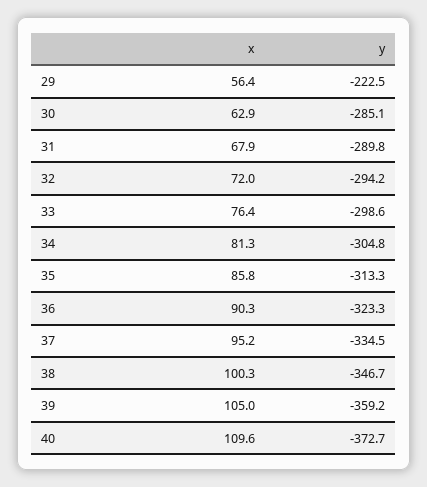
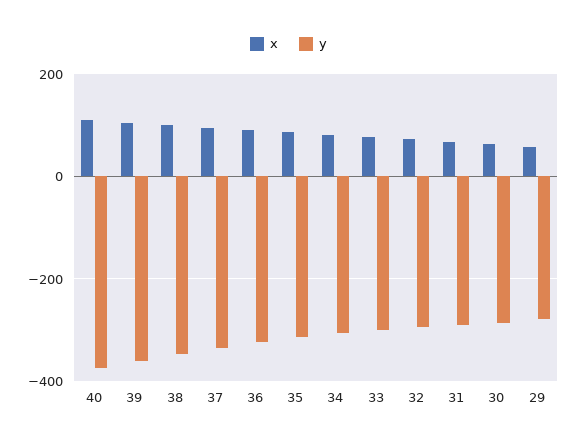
  {
    "x": {
      "29": 56.4,
      "30": 62.9,
      "31": 67.9,
      "32": 72,
      "33": 76.4,
      "34": 81.3,
      "35": 85.8,
      "36": 90.3,
      "37": 95.2,
      "38": 100.3,
      "39": 105,
      "40": 109.6
    },
    "y": {
-     "29": -222.5,
+     "29": -280,
      "30": -285.1,
      "31": -289.8,
      "32": -294.2,
      "33": -298.6,
      "34": -304.8,
      "35": -313.3,
      "36": -323.3,
      "37": -334.5,
      "38": -346.7,
      "39": -359.2,
      "40": -372.7
    }
  }

